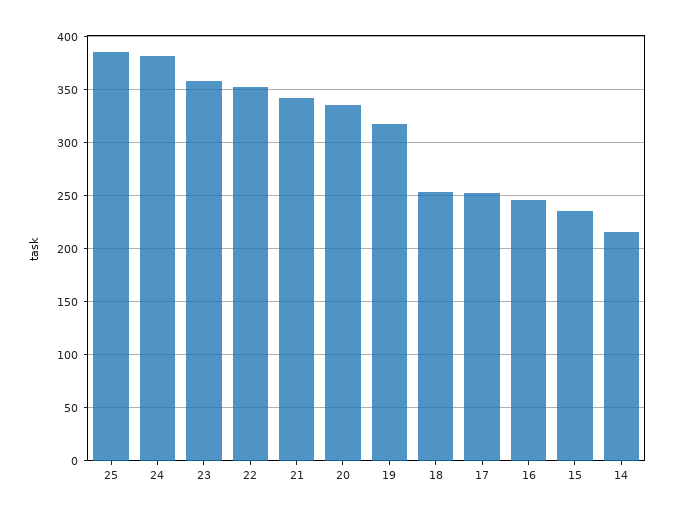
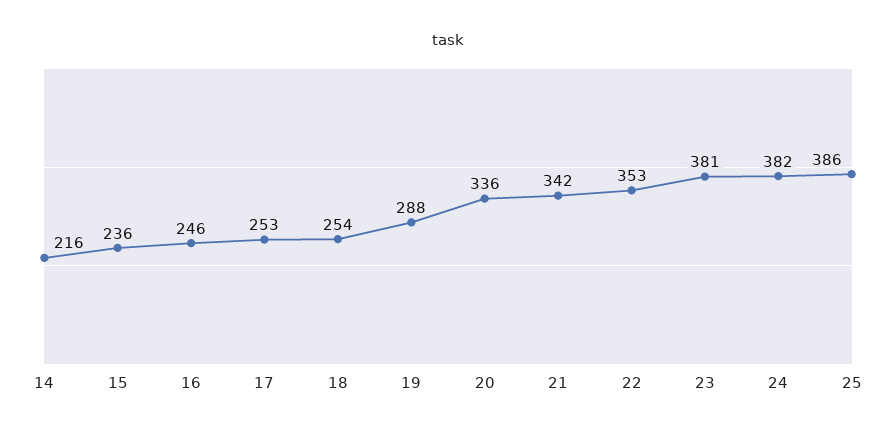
  {
    "25": 386,
    "24": 382,
-   "23": 360,
+   "23": 381,
    "22": 353,
    "21": 342,
    "20": 336,
-   "19": 320,
+   "19": 288,
    "18": 254,
    "17": 253,
    "16": 246,
    "15": 236,
    "14": 216
  }

